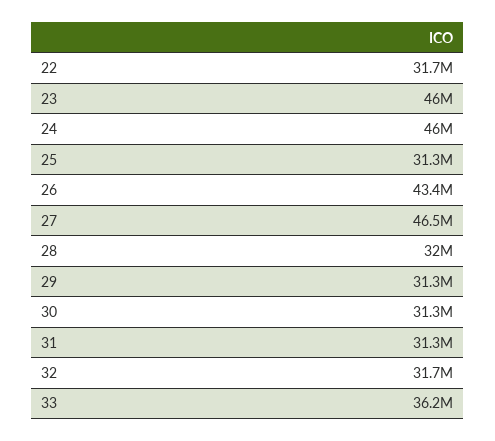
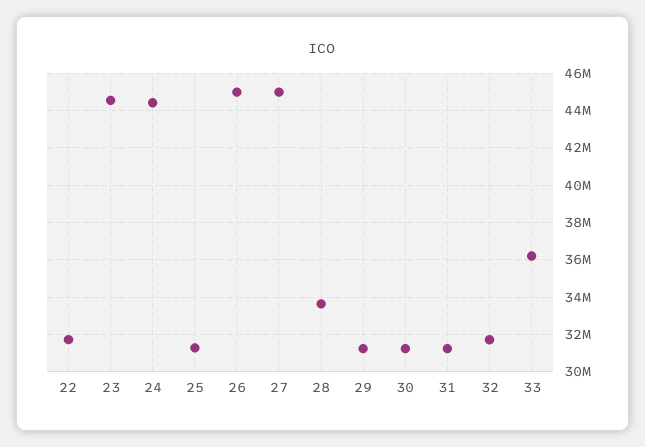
  {
    "22": 31700000,
-   "23": 46000000,
+   "23": 44500000,
-   "24": 46000000,
+   "24": 44500000,
    "25": 31300000,
-   "26": 43400000,
+   "26": 45000000,
-   "27": 46500000,
+   "27": 45000000,
-   "28": 32000000,
+   "28": 33500000,
    "29": 31300000,
    "30": 31300000,
    "31": 31300000,
    "32": 31700000,
    "33": 36200000
  }

